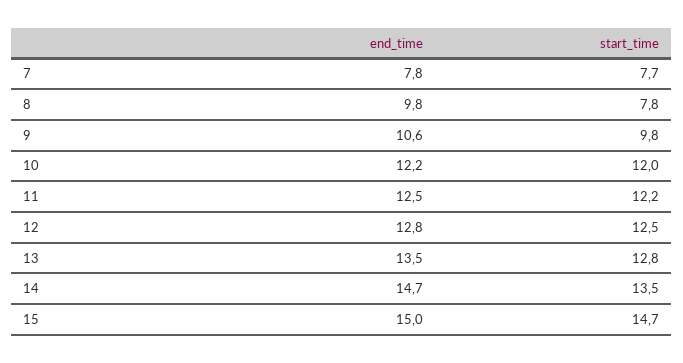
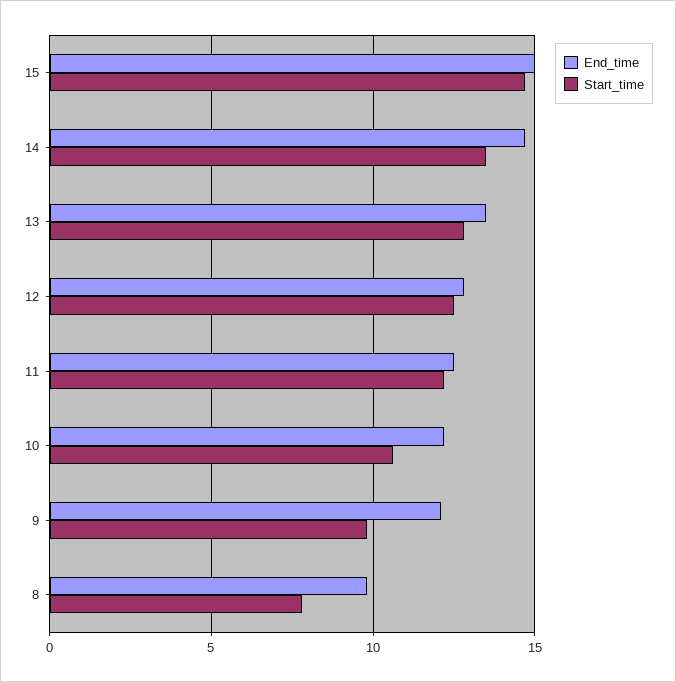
  {
    "end_time": {
-     "7": 7.8,
      "8": 9.8,
-     "9": 10.6,
+     "9": 12,
      "10": 12.2,
      "11": 12.5,
      "12": 12.8,
      "13": 13.5,
      "14": 14.7,
      "15": 15
    },
    "start_time": {
-     "7": 7.7,
      "8": 7.8,
      "9": 9.8,
-     "10": 12,
+     "10": 10.5,
      "11": 12.2,
      "12": 12.5,
      "13": 12.8,
      "14": 13.5,
      "15": 14.7
    }
  }

